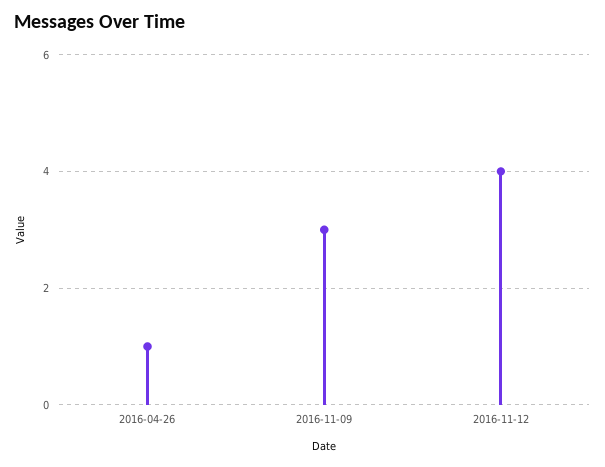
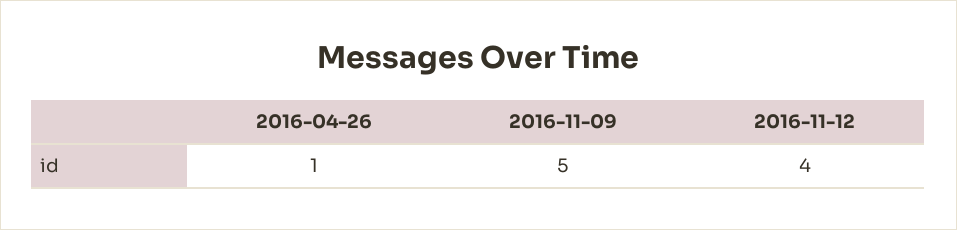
  {
    "2016-04-26": 1,
-   "2016-11-09": 3,
+   "2016-11-09": 5,
    "2016-11-12": 4
  }

